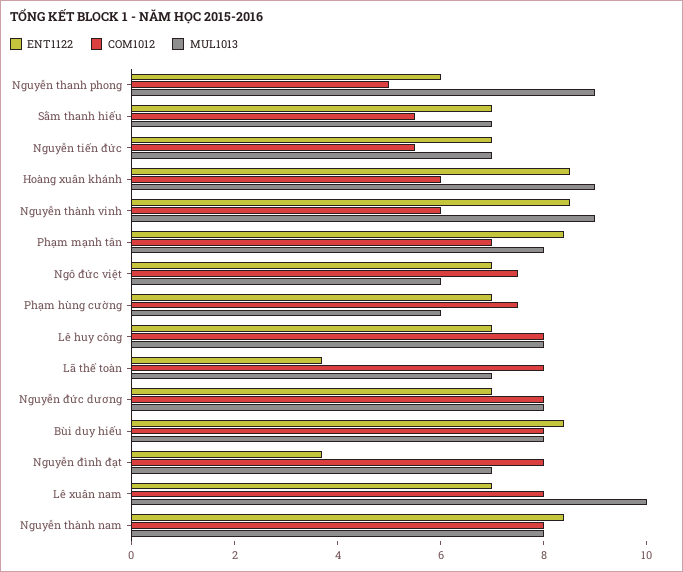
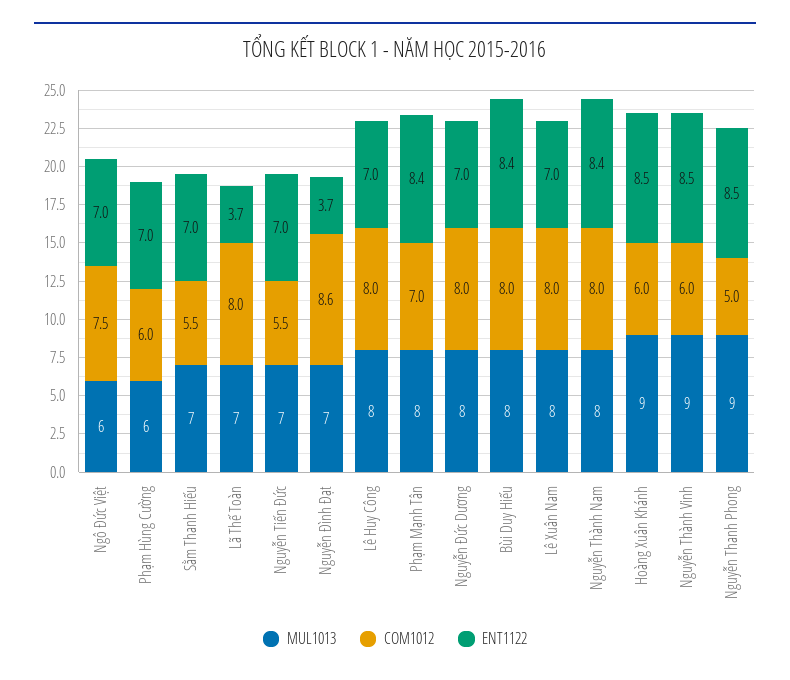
  {
    "ENT1122": {
-     "Nguyễn thanh phong": 6,
+     "Nguyễn thanh phong": 8.5,
      "Sằm thanh hiếu": 7,
      "Nguyễn tiến đức": 7,
      "Hoàng xuân khánh": 8.5,
      "Nguyễn thành vinh": 8.5,
      "Phạm mạnh tân": 8.4,
      "Ngô đức việt": 7,
      "Phạm hùng cường": 7,
      "Lê huy công": 7,
      "Lã thế toàn": 3.7,
      "Nguyễn đức dương": 7,
      "Bùi duy hiếu": 8.4,
      "Nguyễn đình đạt": 3.7,
      "Lê xuân nam": 7,
      "Nguyễn thành nam": 8.4
    },
    "COM1012": {
      "Nguyễn thanh phong": 5,
      "Sằm thanh hiếu": 5.5,
      "Nguyễn tiến đức": 5.5,
      "Hoàng xuân khánh": 6,
      "Nguyễn thành vinh": 6,
      "Phạm mạnh tân": 7,
      "Ngô đức việt": 7.5,
-     "Phạm hùng cường": 7.5,
+     "Phạm hùng cường": 6,
      "Lê huy công": 8,
      "Lã thế toàn": 8,
      "Nguyễn đức dương": 8,
      "Bùi duy hiếu": 8,
-     "Nguyễn đình đạt": 8,
+     "Nguyễn đình đạt": 8.6,
      "Lê xuân nam": 8,
      "Nguyễn thành nam": 8
    },
    "MUL1013": {
      "Nguyễn thanh phong": 9,
      "Sằm thanh hiếu": 7,
      "Nguyễn tiến đức": 7,
      "Hoàng xuân khánh": 9,
      "Nguyễn thành vinh": 9,
      "Phạm mạnh tân": 8,
      "Ngô đức việt": 6,
      "Phạm hùng cường": 6,
      "Lê huy công": 8,
      "Lã thế toàn": 7,
      "Nguyễn đức dương": 8,
      "Bùi duy hiếu": 8,
      "Nguyễn đình đạt": 7,
-     "Lê xuân nam": 10,
+     "Lê xuân nam": 8,
      "Nguyễn thành nam": 8
    }
  }

